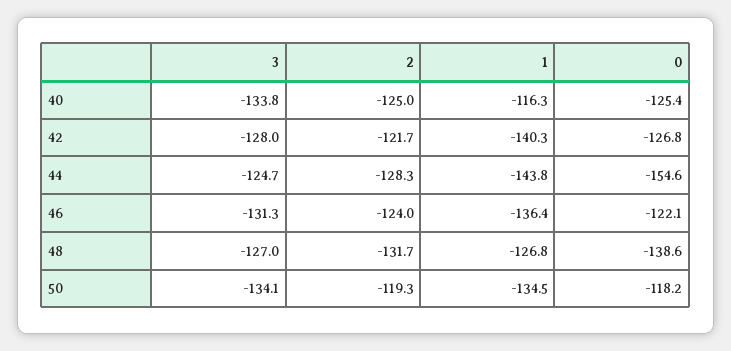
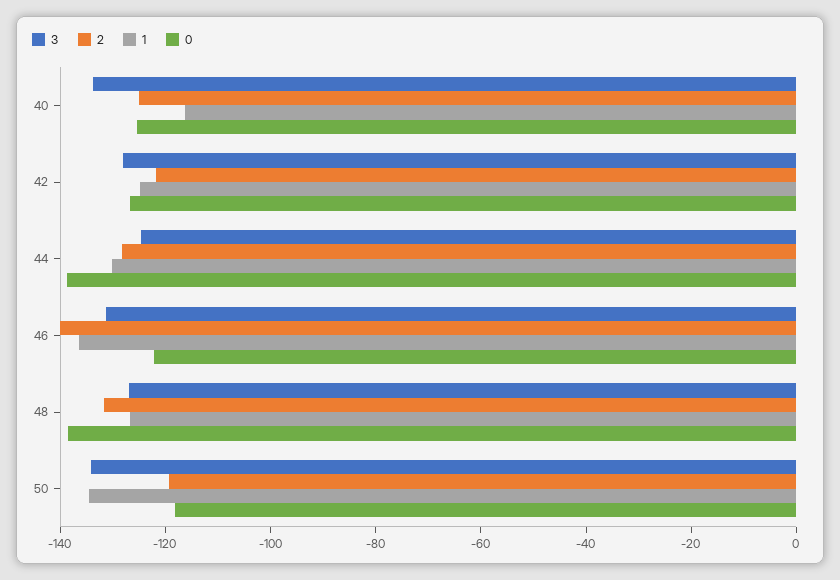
  {
    "3": {
      "40": -133.8,
      "42": -128,
      "44": -124.7,
      "46": -131.3,
      "48": -127,
      "50": -134.1
    },
    "2": {
      "40": -125,
      "42": -121.7,
      "44": -128.3,
-     "46": -124,
+     "46": -140,
      "48": -131.7,
      "50": -119.3
    },
    "1": {
      "40": -116.3,
-     "42": -140.3,
+     "42": -125,
-     "44": -143.8,
+     "44": -130,
      "46": -136.4,
      "48": -126.8,
      "50": -134.5
    },
    "0": {
      "40": -125.4,
      "42": -126.8,
-     "44": -154.6,
+     "44": -140,
      "46": -122.1,
      "48": -138.6,
      "50": -118.2
    }
  }

